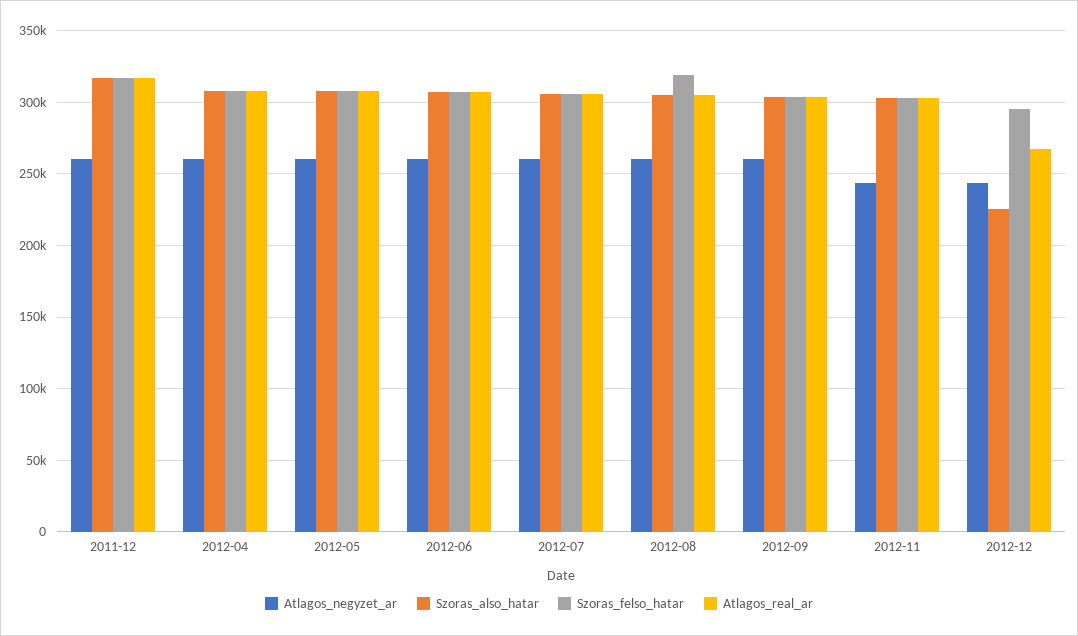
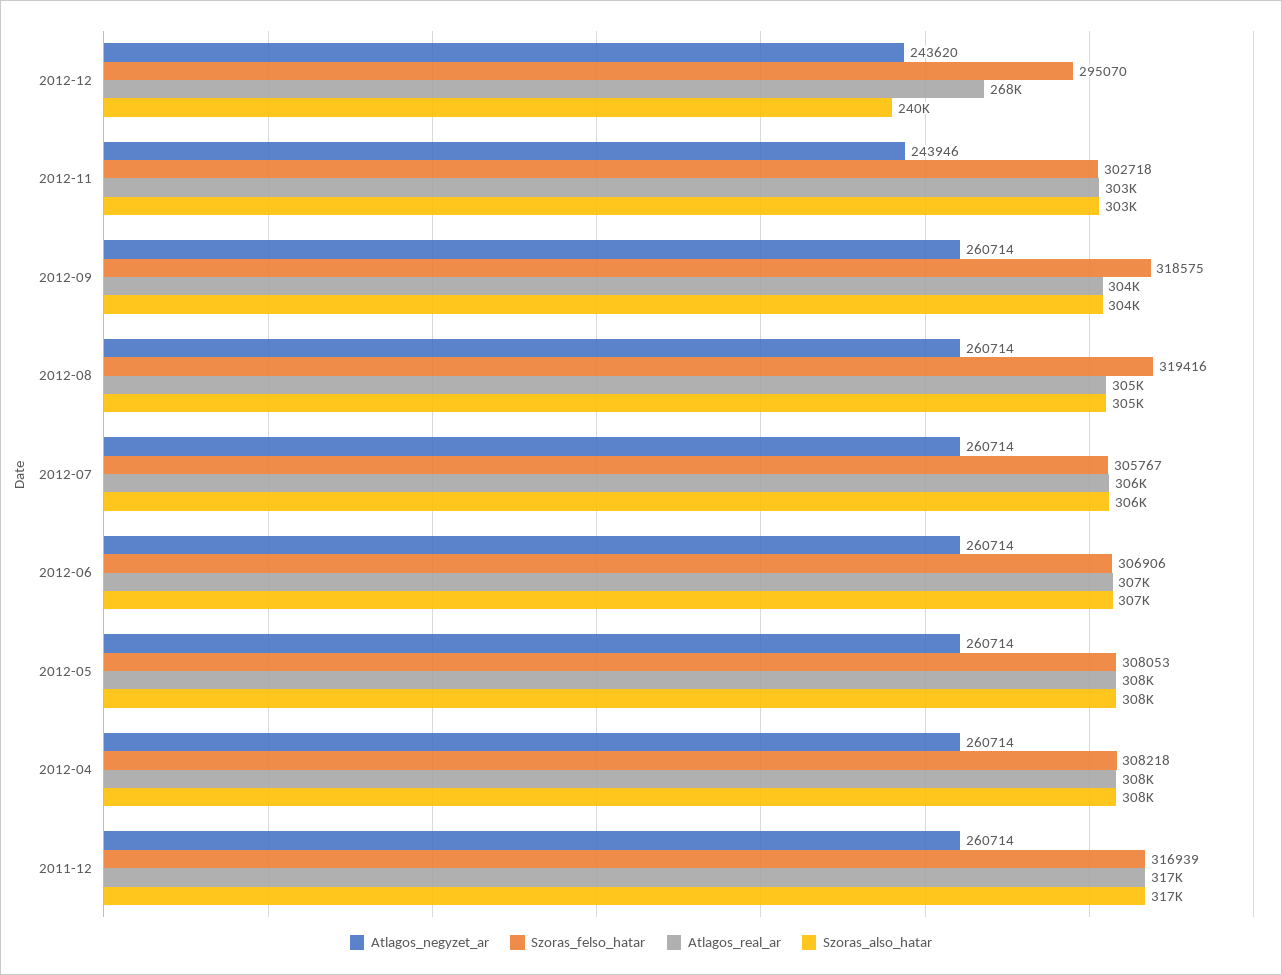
  {
    "Atlagos_negyzet_ar": {
      "2011-12": 260714,
      "2012-04": 260714,
      "2012-05": 260714,
      "2012-06": 260714,
      "2012-07": 260714,
      "2012-08": 260714,
      "2012-09": 260714,
      "2012-11": 243946,
      "2012-12": 243620
    },
    "Szoras_also_hatar": {
      "2011-12": 317000,
      "2012-04": 308000,
      "2012-05": 308000,
      "2012-06": 307000,
      "2012-07": 306000,
      "2012-08": 305000,
      "2012-09": 304000,
      "2012-11": 303000,
-     "2012-12": 225000
+     "2012-12": 240000
    },
    "Szoras_felso_hatar": {
      "2011-12": 316939,
      "2012-04": 308218,
      "2012-05": 308053,
      "2012-06": 306906,
      "2012-07": 305767,
      "2012-08": 319416,
-     "2012-09": 305000,
+     "2012-09": 318575,
      "2012-11": 302718,
      "2012-12": 295070
    },
    "Atlagos_real_ar": {
      "2011-12": 317000,
      "2012-04": 308000,
      "2012-05": 308000,
      "2012-06": 307000,
      "2012-07": 306000,
      "2012-08": 305000,
      "2012-09": 304000,
      "2012-11": 303000,
      "2012-12": 268000
    }
  }

